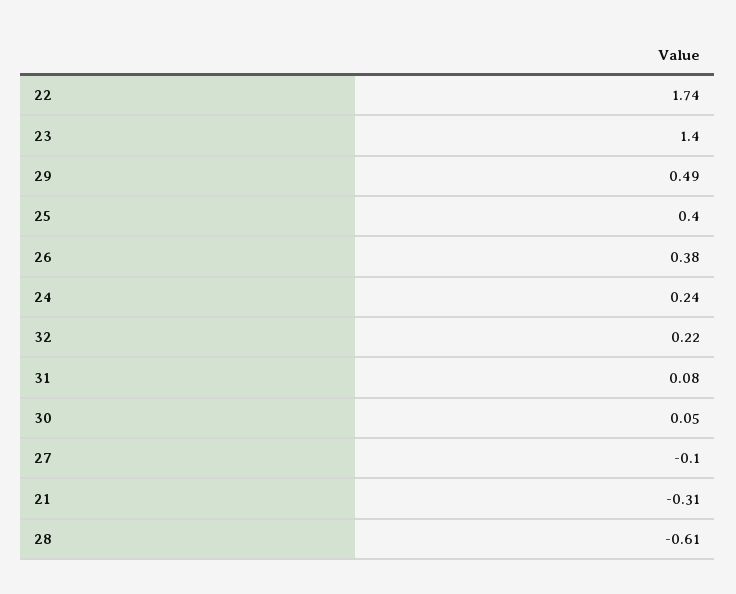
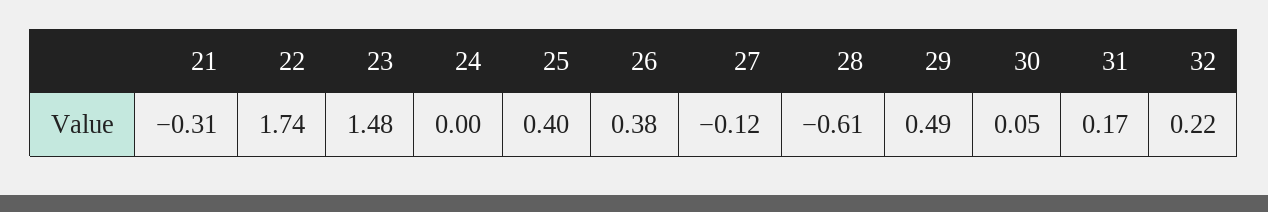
  {
    "22": 1.74,
-   "23": 1.4,
+   "23": 1.48,
    "29": 0.49,
    "25": 0.4,
    "26": 0.38,
-   "24": 0.24,
+   "24": 0,
    "32": 0.22,
-   "31": 0.08,
+   "31": 0.17,
    "30": 0.05,
-   "27": -0.1,
+   "27": -0.12,
    "21": -0.31,
    "28": -0.61
  }

